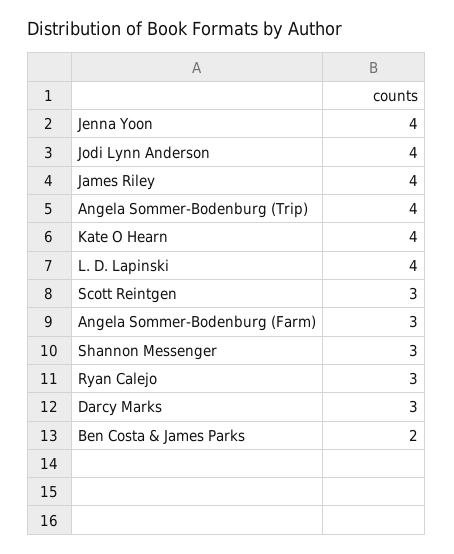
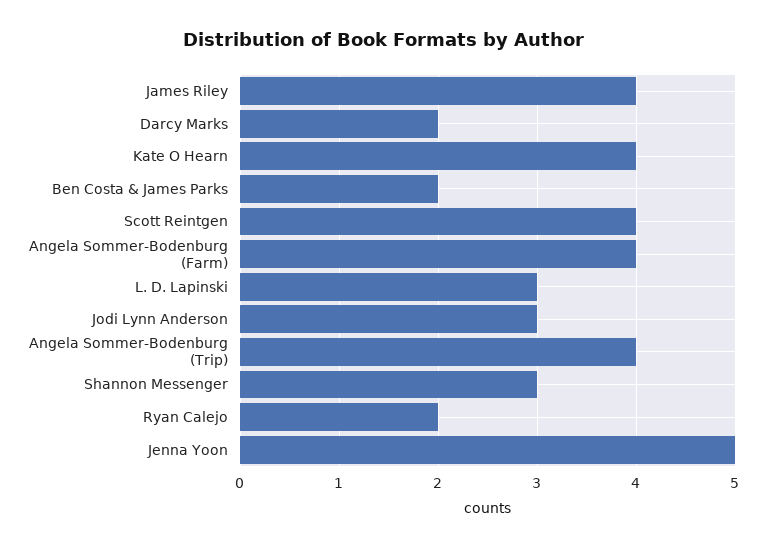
  {
-   "Jenna Yoon": 4,
+   "Jenna Yoon": 5,
-   "Jodi Lynn Anderson": 4,
+   "Jodi Lynn Anderson": 3,
    "James Riley": 4,
    "Angela Sommer-Bodenburg (Trip)": 4,
    "Kate O Hearn": 4,
-   "L. D. Lapinski": 4,
+   "L. D. Lapinski": 3,
-   "Scott Reintgen": 3,
+   "Scott Reintgen": 4,
-   "Angela Sommer-Bodenburg (Farm)": 3,
+   "Angela Sommer-Bodenburg (Farm)": 4,
    "Shannon Messenger": 3,
-   "Ryan Calejo": 3,
+   "Ryan Calejo": 2,
-   "Darcy Marks": 3,
+   "Darcy Marks": 2,
    "Ben Costa & James Parks": 2
  }

